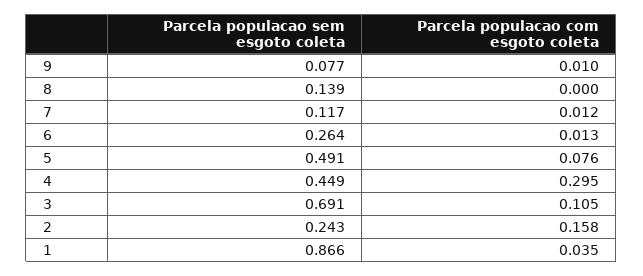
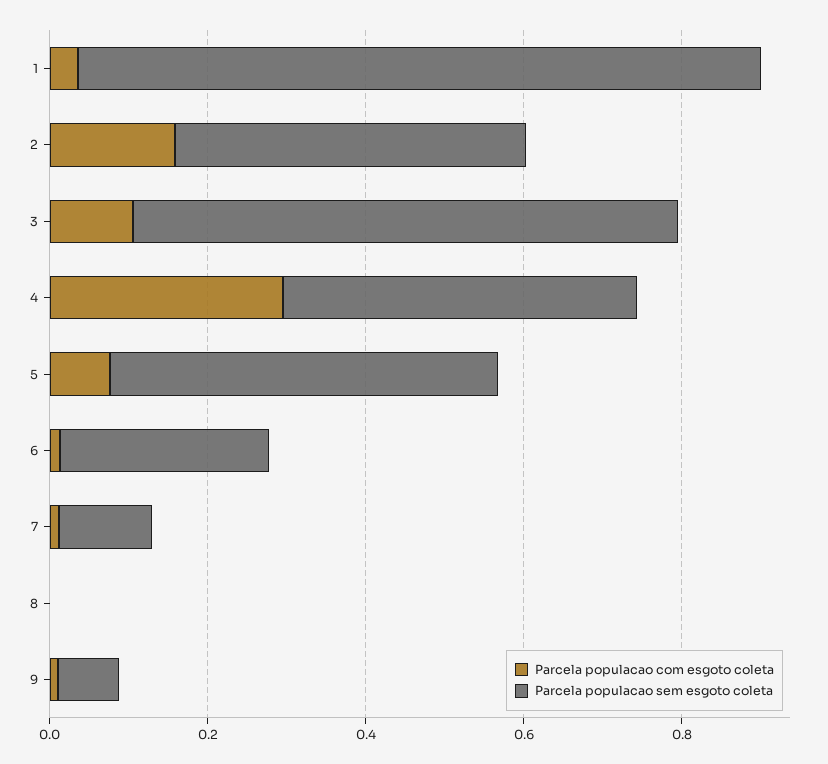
  {
    "Parcela populacao sem esgoto coleta": {
      "9": 0.077,
-     "8": 0.139,
+     "8": 0,
      "7": 0.117,
      "6": 0.264,
      "5": 0.491,
      "4": 0.449,
      "3": 0.691,
-     "2": 0.243,
+     "2": 0.45,
      "1": 0.866
    },
    "Parcela populacao com esgoto coleta": {
      "9": 0.01,
      "8": 0,
      "7": 0.012,
      "6": 0.013,
      "5": 0.076,
      "4": 0.295,
      "3": 0.105,
      "2": 0.158,
      "1": 0.035
    }
  }

